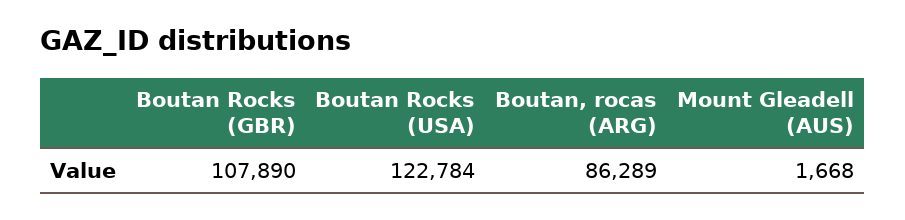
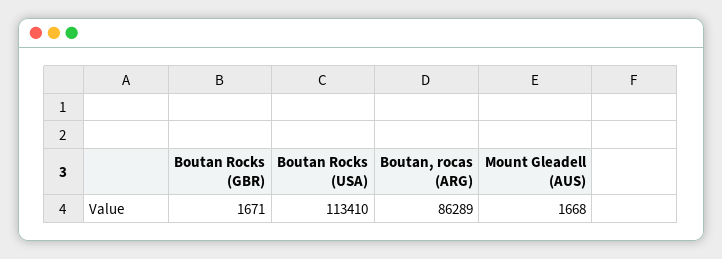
  {
-   "Boutan Rocks (GBR)": 107890,
+   "Boutan Rocks (GBR)": 1671,
-   "Boutan Rocks (USA)": 122784,
+   "Boutan Rocks (USA)": 113410,
    "Boutan, rocas (ARG)": 86289,
    "Mount Gleadell (AUS)": 1668
  }

